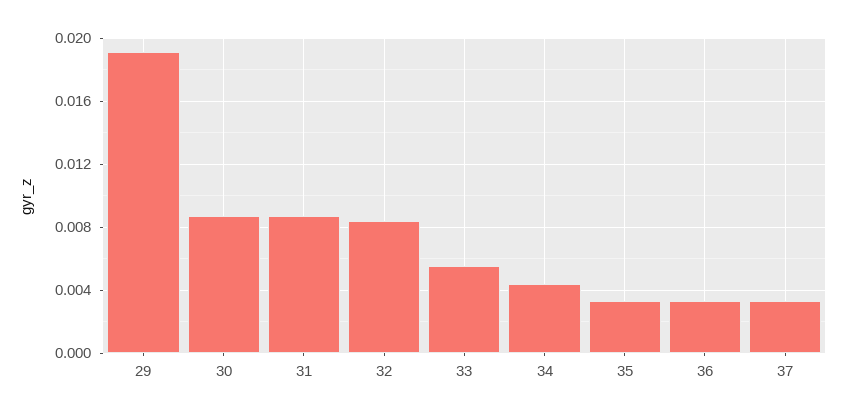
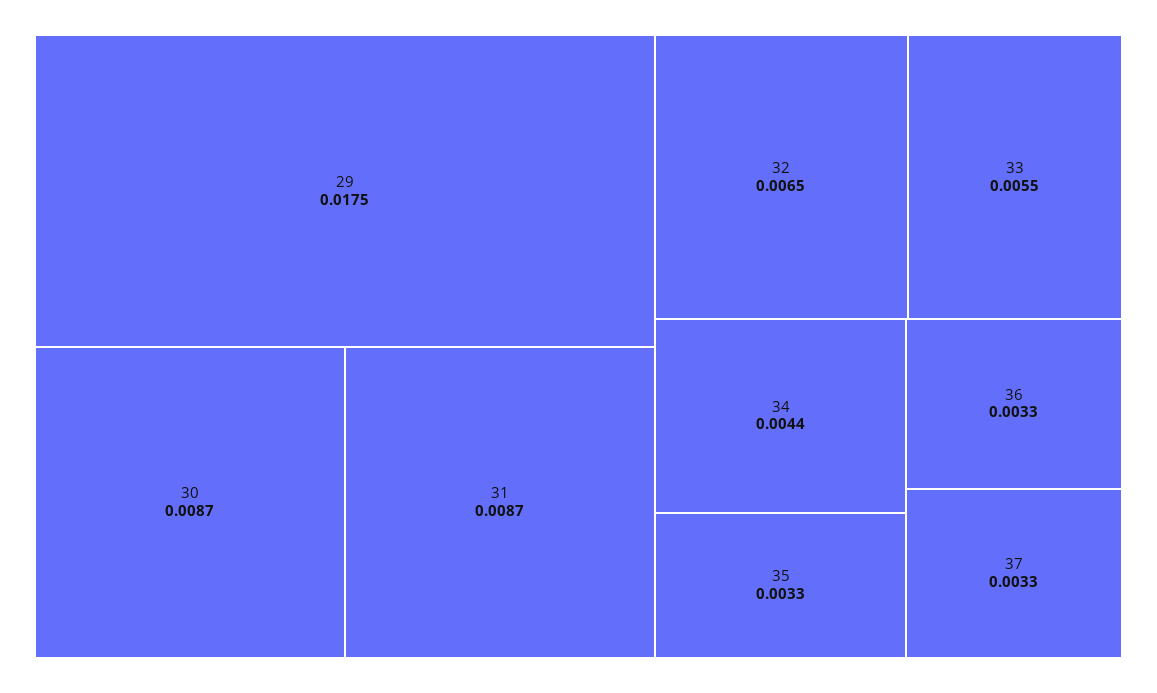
  {
-   "29": 0.019,
+   "29": 0.0175,
    "30": 0.0087,
    "31": 0.0087,
-   "32": 0.0085,
+   "32": 0.0065,
    "33": 0.0055,
    "34": 0.0044,
    "35": 0.0033,
    "36": 0.0033,
    "37": 0.0033
  }

